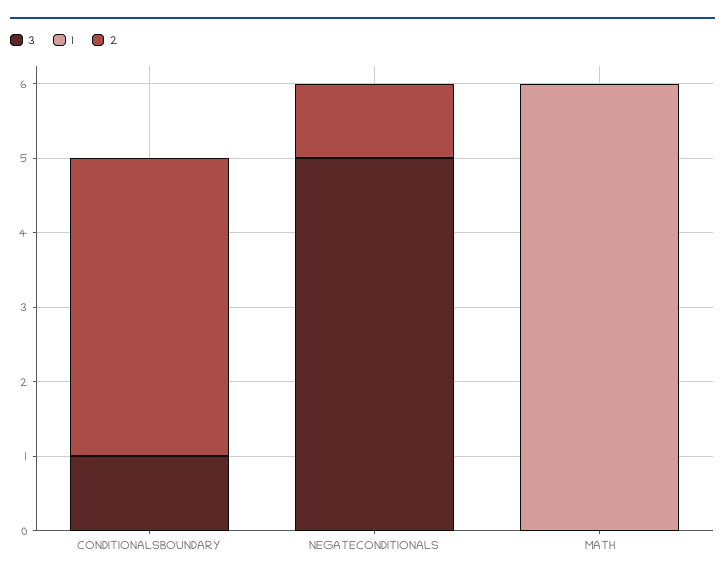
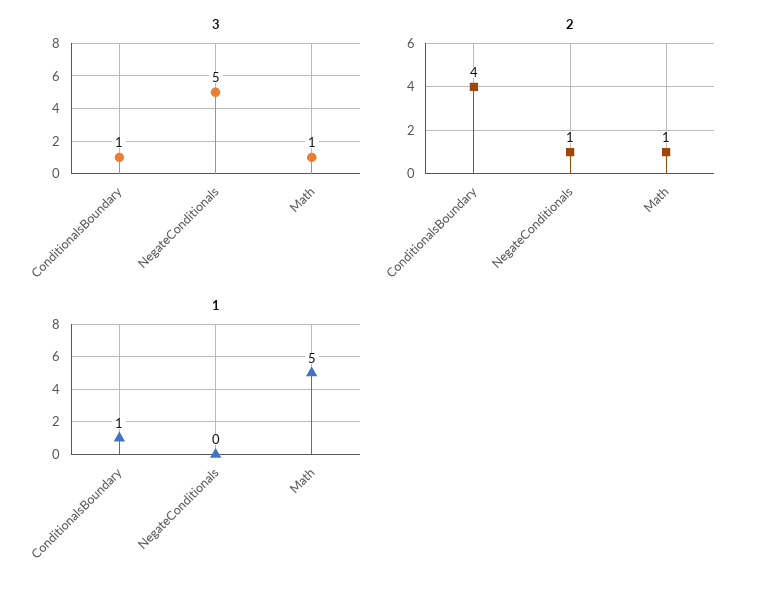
  {
    "3": {
      "CONDITIONALSBOUNDARY": 1,
      "NEGATECONDITIONALS": 5,
-     "MATH": 0
+     "MATH": 1
    },
    "1": {
-     "CONDITIONALSBOUNDARY": 0,
+     "CONDITIONALSBOUNDARY": 1,
      "NEGATECONDITIONALS": 0,
-     "MATH": 6
+     "MATH": 5
    },
    "2": {
      "CONDITIONALSBOUNDARY": 4,
      "NEGATECONDITIONALS": 1,
-     "MATH": 0
+     "MATH": 1
    }
  }

